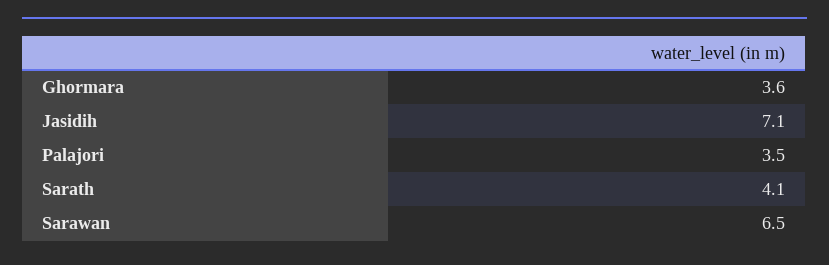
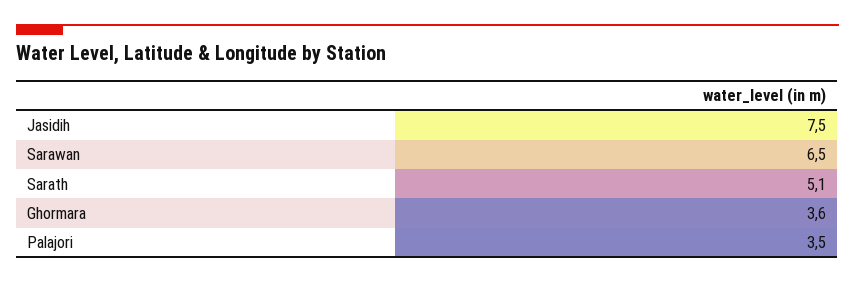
  {
    "Ghormara": 3.6,
-   "Jasidih": 7.1,
+   "Jasidih": 7.5,
    "Palajori": 3.5,
-   "Sarath": 4.1,
+   "Sarath": 5.1,
    "Sarawan": 6.5
  }

